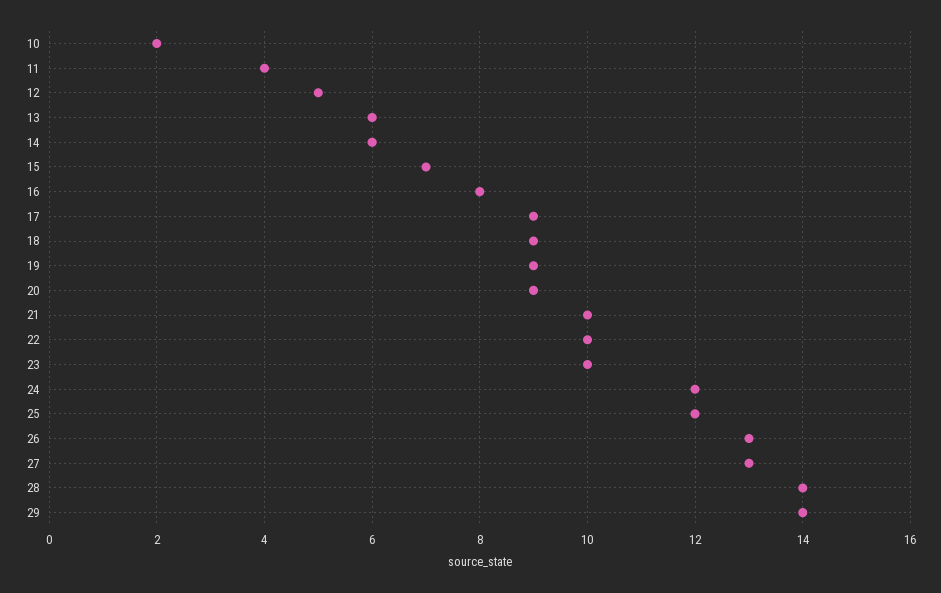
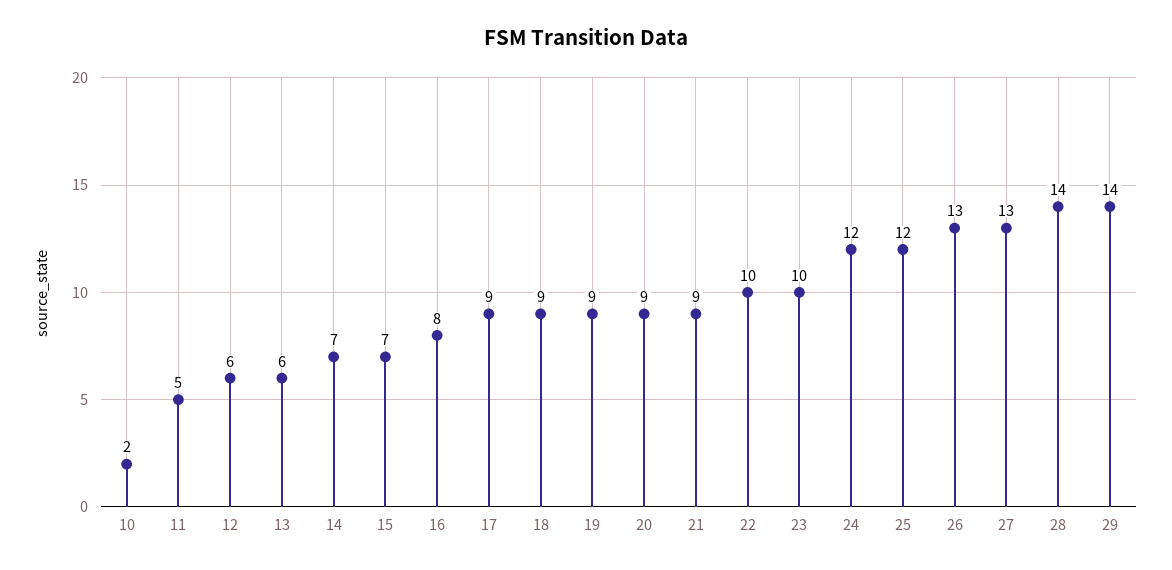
  {
    "10": 2,
-   "11": 4,
+   "11": 5,
-   "12": 5,
+   "12": 6,
    "13": 6,
-   "14": 6,
+   "14": 7,
    "15": 7,
    "16": 8,
    "17": 9,
    "18": 9,
    "19": 9,
    "20": 9,
-   "21": 10,
+   "21": 9,
    "22": 10,
    "23": 10,
    "24": 12,
    "25": 12,
    "26": 13,
    "27": 13,
    "28": 14,
    "29": 14
  }

